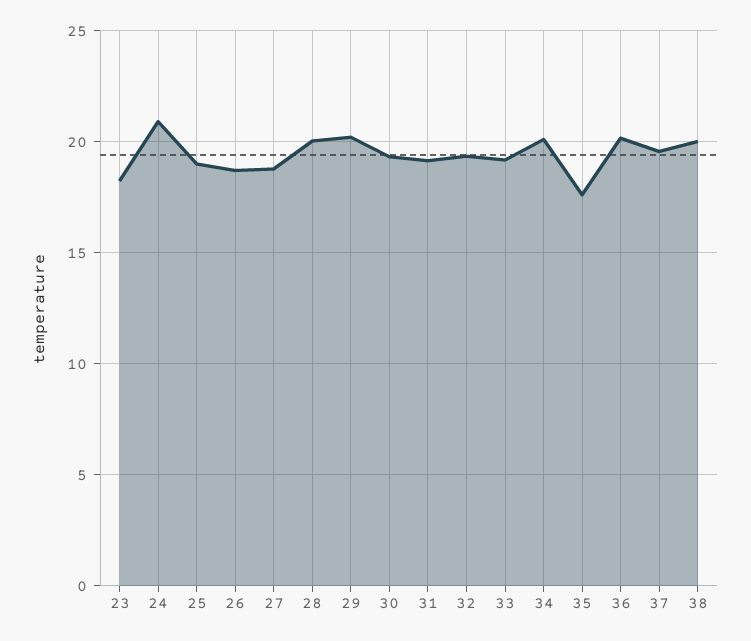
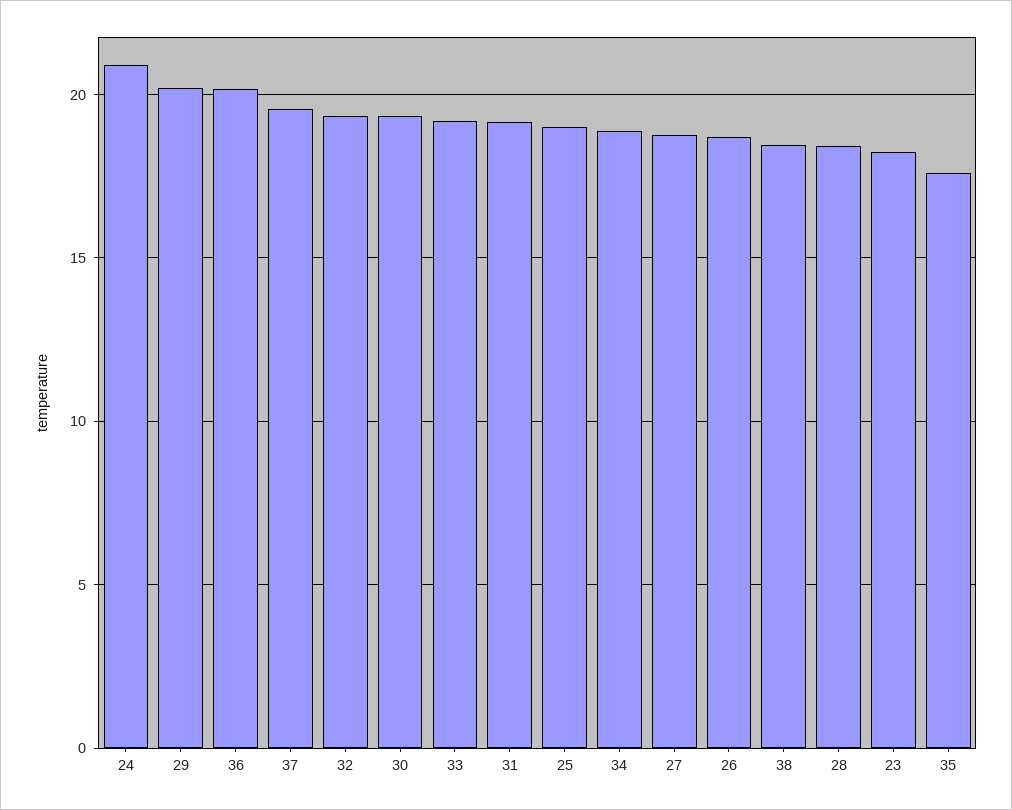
  {
    "23": 18,
    "24": 21,
    "25": 19,
    "26": 18.5,
    "27": 19,
-   "28": 20,
+   "28": 18.5,
    "29": 20,
    "30": 19.5,
    "31": 19,
    "32": 19.5,
    "33": 19,
-   "34": 20,
+   "34": 19,
    "35": 17.5,
    "36": 20,
    "37": 19.5,
-   "38": 20
+   "38": 18.5
  }

